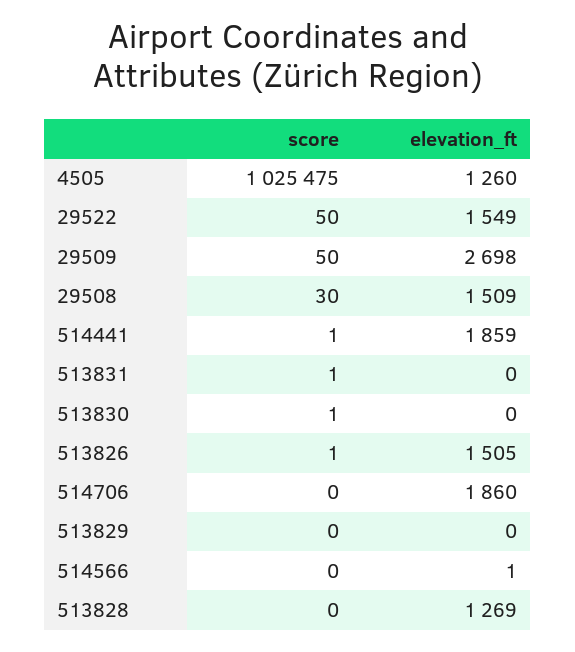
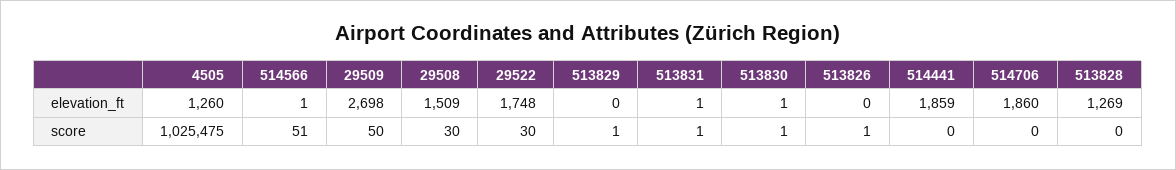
  {
    "score": {
      "4505": 1025475,
-     "29522": 50,
+     "29522": 30,
      "29509": 50,
      "29508": 30,
-     "514441": 1,
+     "514441": 0,
      "513831": 1,
      "513830": 1,
      "513826": 1,
      "514706": 0,
-     "513829": 0,
+     "513829": 1,
-     "514566": 0,
+     "514566": 51,
      "513828": 0
    },
    "elevation_ft": {
      "4505": 1260,
-     "29522": 1549,
+     "29522": 1748,
      "29509": 2698,
      "29508": 1509,
      "514441": 1859,
-     "513831": 0,
+     "513831": 1,
-     "513830": 0,
+     "513830": 1,
-     "513826": 1505,
+     "513826": 0,
      "514706": 1860,
      "513829": 0,
      "514566": 1,
      "513828": 1269
    }
  }

